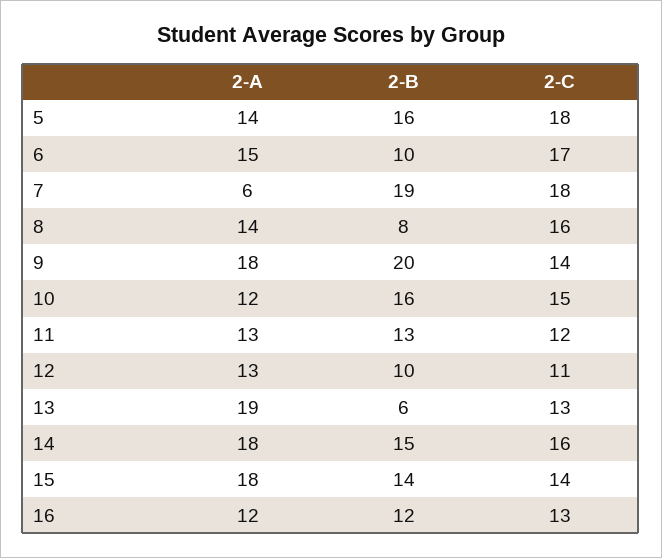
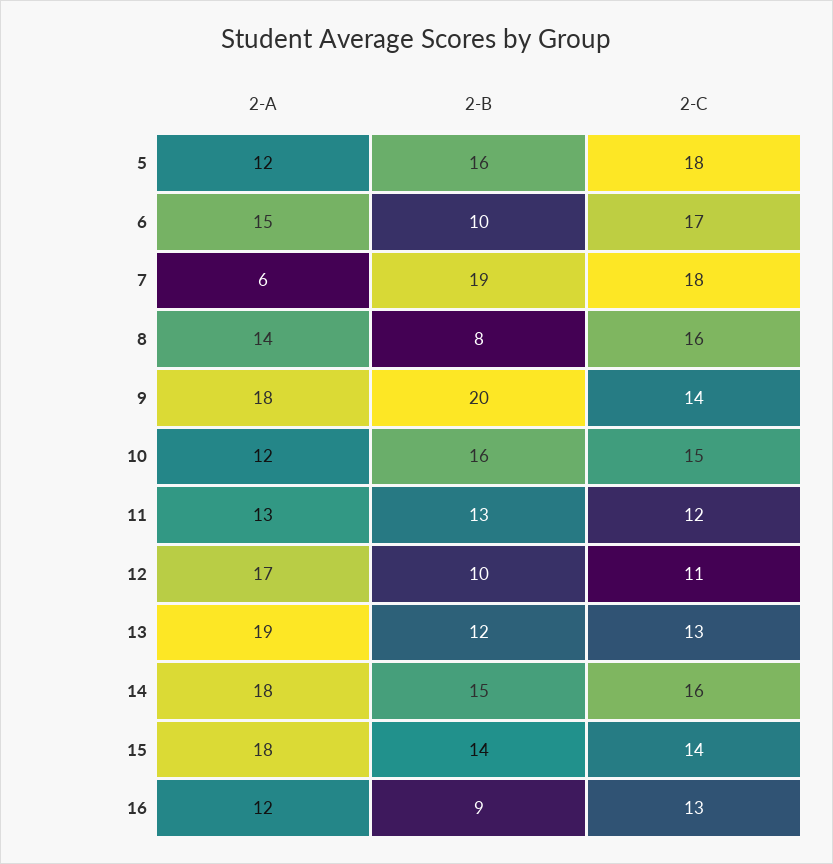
  {
    "2-A": {
-     "5": 14,
+     "5": 12,
      "6": 15,
      "7": 6,
      "8": 14,
      "9": 18,
      "10": 12,
      "11": 13,
-     "12": 13,
+     "12": 17,
      "13": 19,
      "14": 18,
      "15": 18,
      "16": 12
    },
    "2-B": {
      "5": 16,
      "6": 10,
      "7": 19,
      "8": 8,
      "9": 20,
      "10": 16,
      "11": 13,
      "12": 10,
-     "13": 6,
+     "13": 12,
      "14": 15,
      "15": 14,
-     "16": 12
+     "16": 9
    },
    "2-C": {
      "5": 18,
      "6": 17,
      "7": 18,
      "8": 16,
      "9": 14,
      "10": 15,
      "11": 12,
      "12": 11,
      "13": 13,
      "14": 16,
      "15": 14,
      "16": 13
    }
  }

